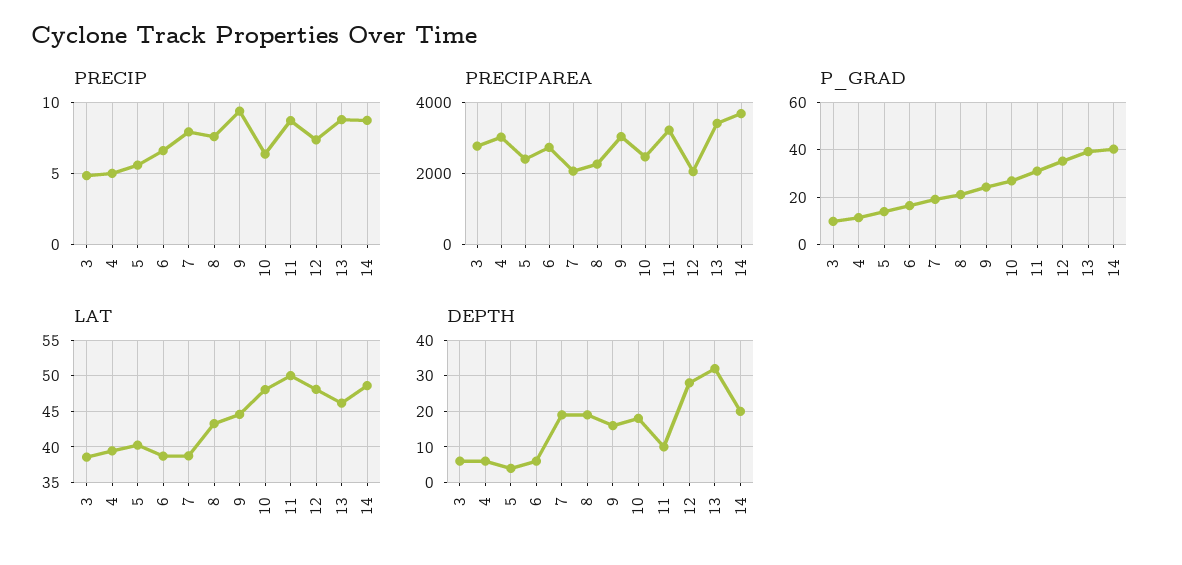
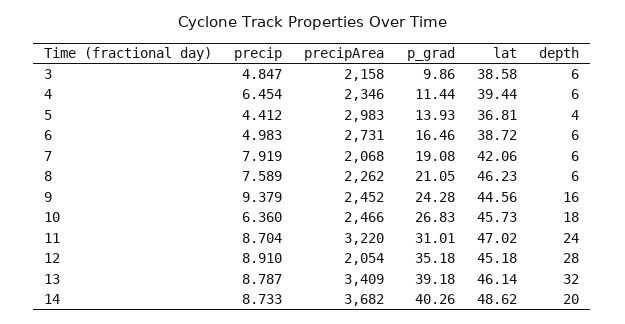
  {
    "PRECIP": {
      "3": 4.847,
-     "4": 5,
+     "4": 6.454,
-     "5": 5.5,
+     "5": 4.412,
-     "6": 6.5,
+     "6": 4.983,
      "7": 7.919,
      "8": 7.589,
      "9": 9.379,
      "10": 6.36,
      "11": 8.704,
-     "12": 7.5,
+     "12": 8.91,
      "13": 8.787,
      "14": 8.733
    },
    "PRECIPAREA": {
-     "3": 2800,
+     "3": 2158,
-     "4": 3000,
+     "4": 2346,
-     "5": 2400,
+     "5": 2983,
      "6": 2731,
      "7": 2068,
      "8": 2262,
-     "9": 3000,
+     "9": 2452,
      "10": 2466,
      "11": 3220,
      "12": 2054,
      "13": 3409,
      "14": 3682
    },
    "P_GRAD": {
      "3": 9.86,
      "4": 11.44,
      "5": 13.93,
      "6": 16.46,
      "7": 19.08,
      "8": 21.05,
      "9": 24.28,
      "10": 26.83,
      "11": 31.01,
      "12": 35.18,
      "13": 39.18,
      "14": 40.26
    },
    "LAT": {
      "3": 38.58,
      "4": 39.44,
-     "5": 40,
+     "5": 36.81,
      "6": 38.72,
-     "7": 39,
+     "7": 42.06,
-     "8": 43,
+     "8": 46.23,
      "9": 44.56,
-     "10": 48,
+     "10": 45.73,
-     "11": 50,
+     "11": 47.02,
-     "12": 48,
+     "12": 45.18,
      "13": 46.14,
      "14": 48.62
    },
    "DEPTH": {
      "3": 6,
      "4": 6,
      "5": 4,
      "6": 6,
-     "7": 20,
+     "7": 6,
-     "8": 20,
+     "8": 6,
      "9": 16,
      "10": 18,
-     "11": 10,
+     "11": 24,
      "12": 28,
      "13": 32,
      "14": 20
    }
  }

